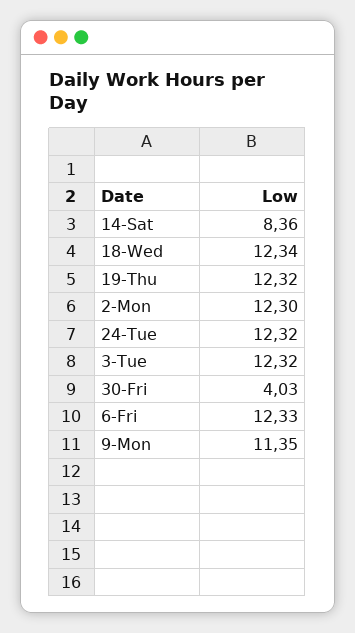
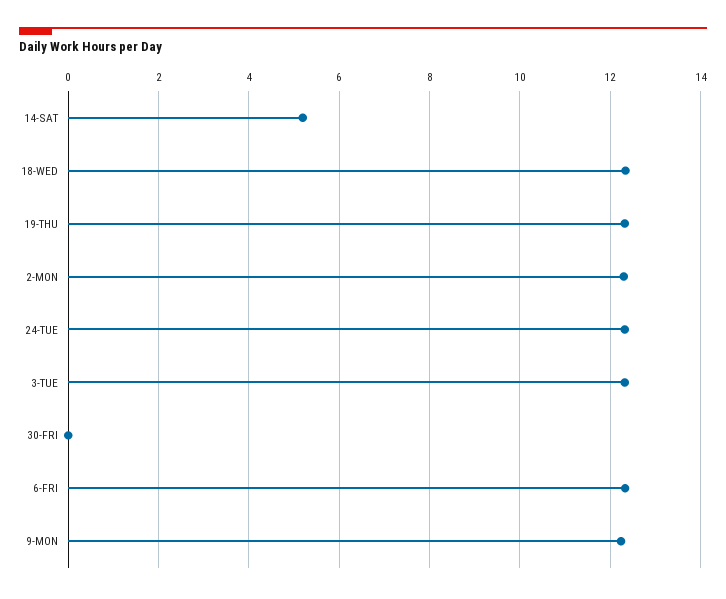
  {
-   "14-Sat": 8.36,
+   "14-Sat": 5.2,
    "18-Wed": 12.34,
    "19-Thu": 12.32,
    "2-Mon": 12.3,
    "24-Tue": 12.32,
    "3-Tue": 12.32,
-   "30-Fri": 4.03,
+   "30-Fri": 0,
    "6-Fri": 12.33,
-   "9-Mon": 11.35
+   "9-Mon": 12.2
  }

